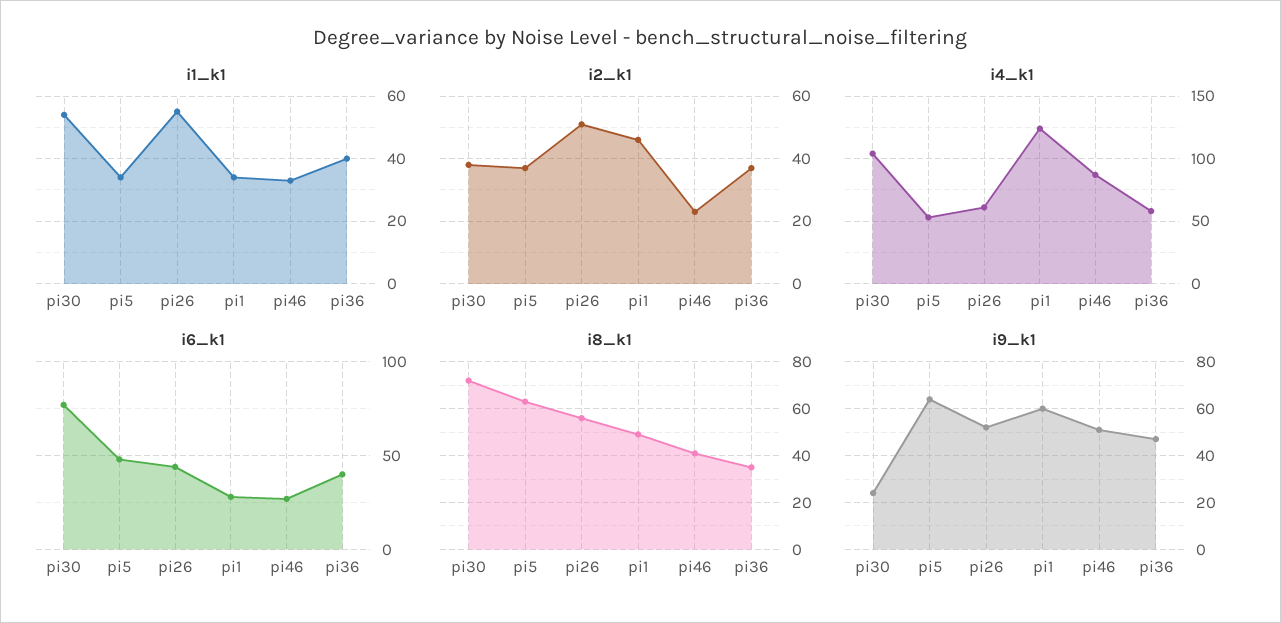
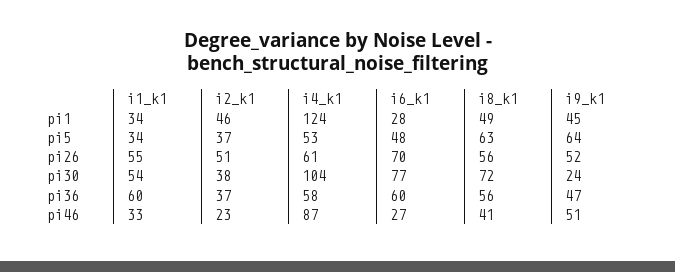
  {
    "i1_k1": {
      "pi30": 54,
      "pi5": 34,
      "pi26": 55,
      "pi1": 34,
      "pi46": 33,
-     "pi36": 40
+     "pi36": 60
    },
    "i2_k1": {
      "pi30": 38,
      "pi5": 37,
      "pi26": 51,
      "pi1": 46,
      "pi46": 23,
      "pi36": 37
    },
    "i4_k1": {
      "pi30": 104,
      "pi5": 53,
      "pi26": 61,
      "pi1": 124,
      "pi46": 87,
      "pi36": 58
    },
    "i6_k1": {
      "pi30": 77,
      "pi5": 48,
-     "pi26": 45,
+     "pi26": 70,
      "pi1": 28,
      "pi46": 27,
-     "pi36": 40
+     "pi36": 60
    },
    "i8_k1": {
      "pi30": 72,
      "pi5": 63,
      "pi26": 56,
      "pi1": 49,
      "pi46": 41,
-     "pi36": 35
+     "pi36": 56
    },
    "i9_k1": {
      "pi30": 24,
      "pi5": 64,
      "pi26": 52,
-     "pi1": 60,
+     "pi1": 45,
      "pi46": 51,
      "pi36": 47
    }
  }

